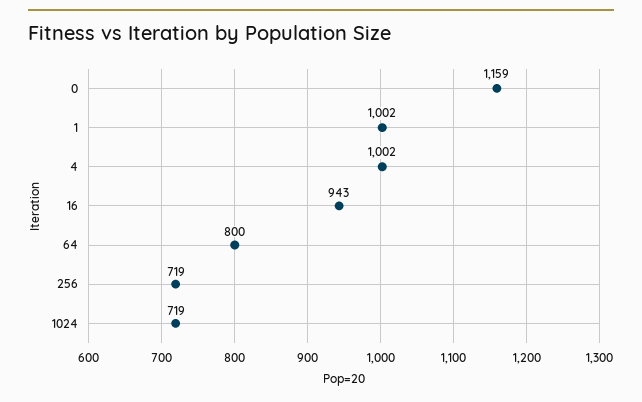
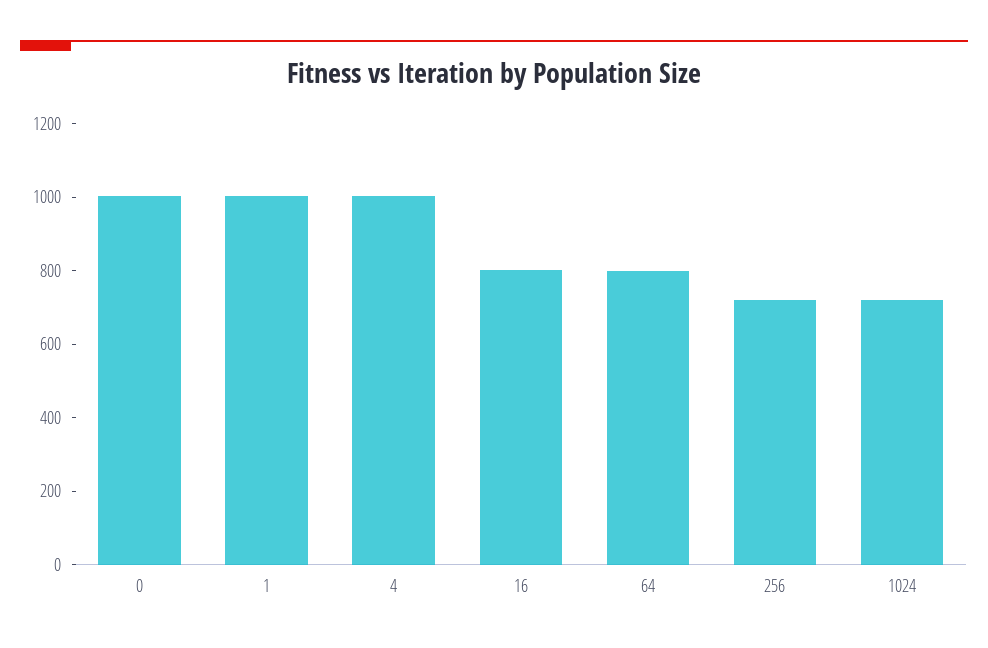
  {
-   "0": 1159,
+   "0": 1000,
    "1": 1002,
    "4": 1002,
-   "16": 943,
+   "16": 800,
    "64": 800,
    "256": 719,
    "1024": 719
  }

